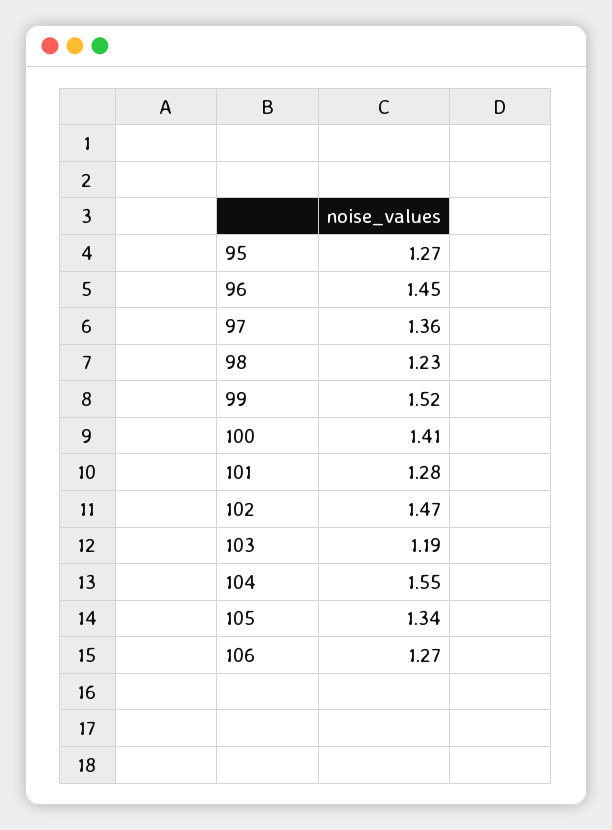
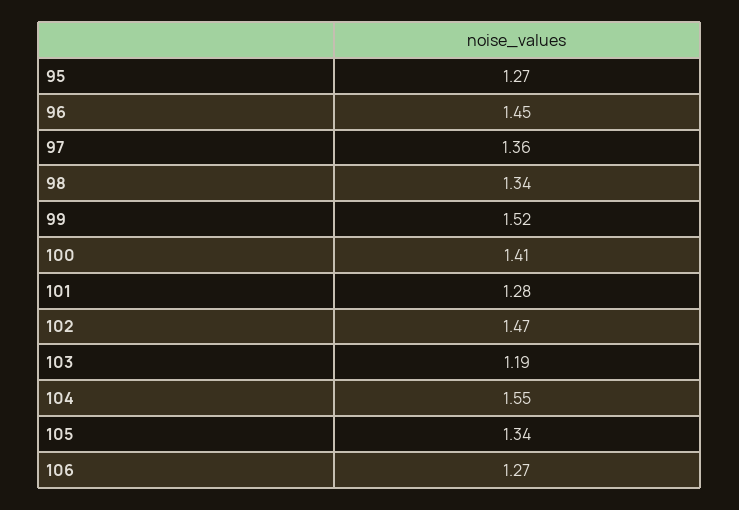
  {
    "95": 1.27,
    "96": 1.45,
    "97": 1.36,
-   "98": 1.23,
+   "98": 1.34,
    "99": 1.52,
    "100": 1.41,
    "101": 1.28,
    "102": 1.47,
    "103": 1.19,
    "104": 1.55,
    "105": 1.34,
    "106": 1.27
  }

